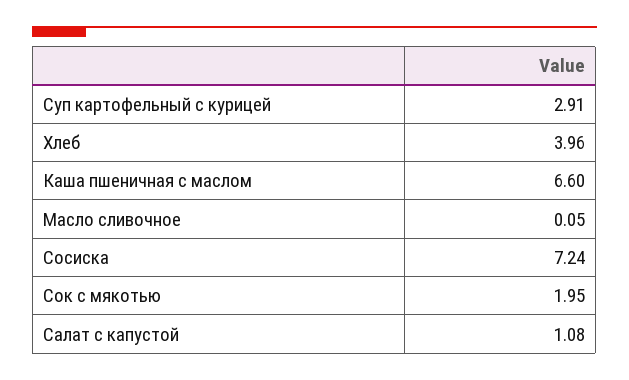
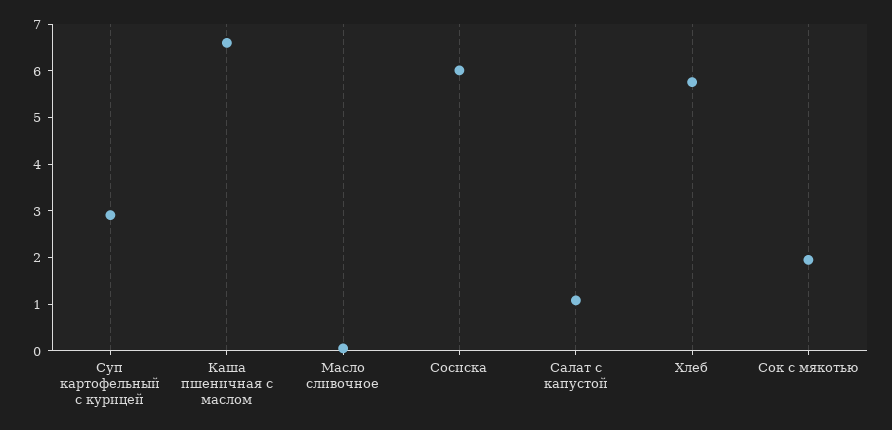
  {
    "Суп картофельный с курицей": 2.91,
-   "Хлеб": 3.96,
+   "Хлеб": 5.8,
    "Каша пшеничная с маслом": 6.6,
    "Масло сливочное": 0.05,
-   "Сосиска": 7.24,
+   "Сосиска": 6,
    "Сок с мякотью": 1.95,
    "Салат с капустой": 1.08
  }

